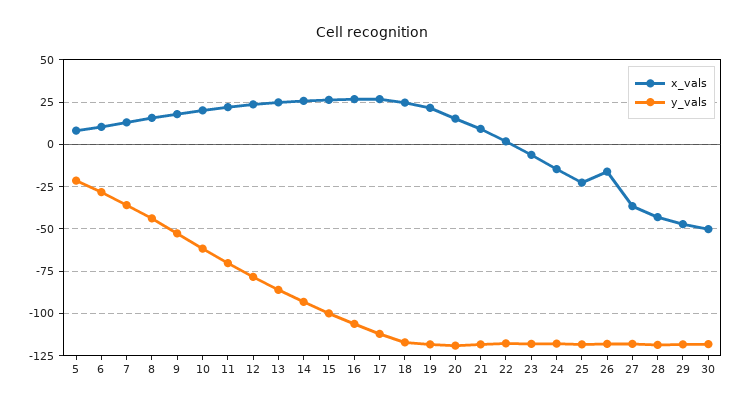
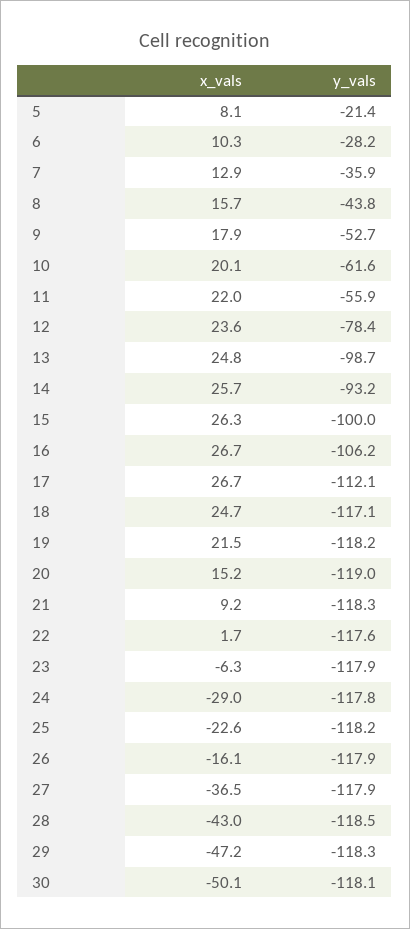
  {
    "x_vals": {
      "5": 8.1,
      "6": 10.3,
      "7": 12.9,
      "8": 15.7,
      "9": 17.9,
      "10": 20.1,
      "11": 22,
      "12": 23.6,
      "13": 24.8,
      "14": 25.7,
      "15": 26.3,
      "16": 26.7,
      "17": 26.7,
      "18": 24.7,
      "19": 21.5,
      "20": 15.2,
      "21": 9.2,
      "22": 1.7,
      "23": -6.3,
-     "24": -15,
+     "24": -29,
      "25": -22.6,
      "26": -16.1,
      "27": -36.5,
      "28": -43,
      "29": -47.2,
      "30": -50.1
    },
    "y_vals": {
      "5": -21.4,
      "6": -28.2,
      "7": -35.9,
      "8": -43.8,
      "9": -52.7,
      "10": -61.6,
-     "11": -70,
+     "11": -55.9,
      "12": -78.4,
-     "13": -85,
+     "13": -98.7,
      "14": -93.2,
      "15": -100,
      "16": -106.2,
      "17": -112.1,
      "18": -117.1,
      "19": -118.2,
      "20": -119,
      "21": -118.3,
      "22": -117.6,
      "23": -117.9,
      "24": -117.8,
      "25": -118.2,
      "26": -117.9,
      "27": -117.9,
      "28": -118.5,
      "29": -118.3,
      "30": -118.1
    }
  }

